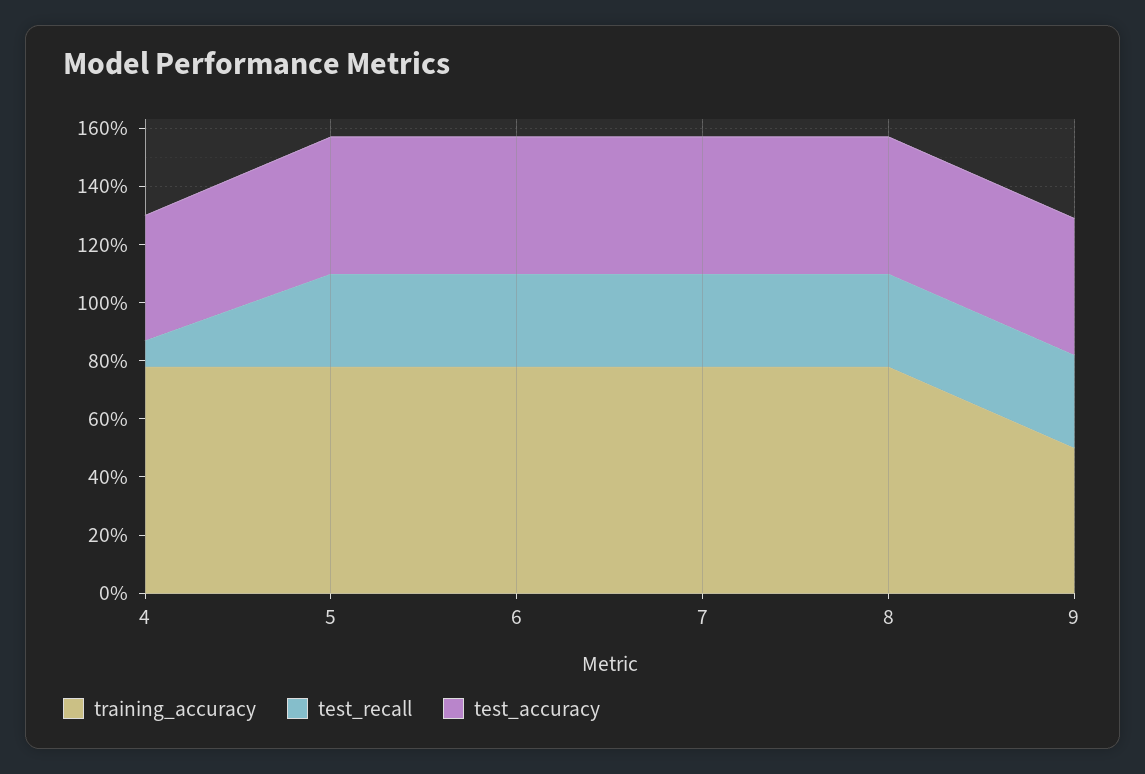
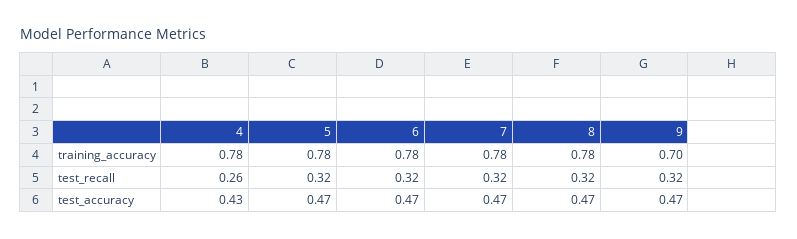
  {
    "training_accuracy": {
      "4": 0.78,
      "5": 0.78,
      "6": 0.78,
      "7": 0.78,
      "8": 0.78,
-     "9": 0.5
+     "9": 0.7
    },
    "test_recall": {
-     "4": 0.1,
+     "4": 0.26,
      "5": 0.32,
      "6": 0.32,
      "7": 0.32,
      "8": 0.32,
      "9": 0.32
    },
    "test_accuracy": {
      "4": 0.43,
      "5": 0.47,
      "6": 0.47,
      "7": 0.47,
      "8": 0.47,
      "9": 0.47
    }
  }

